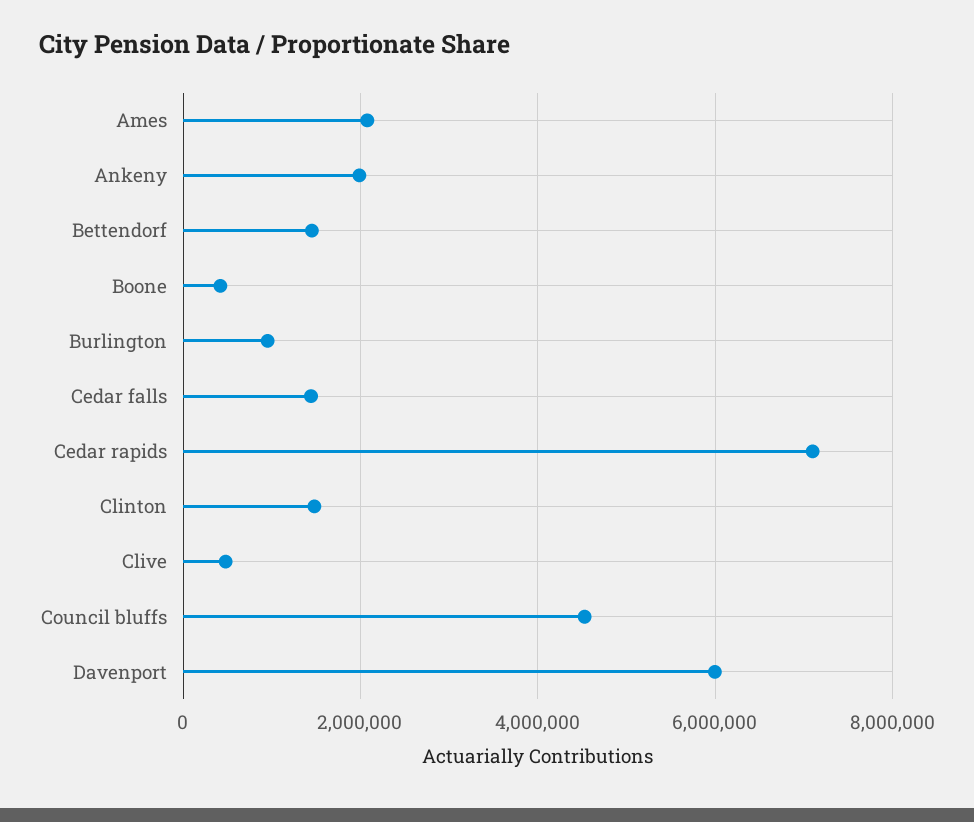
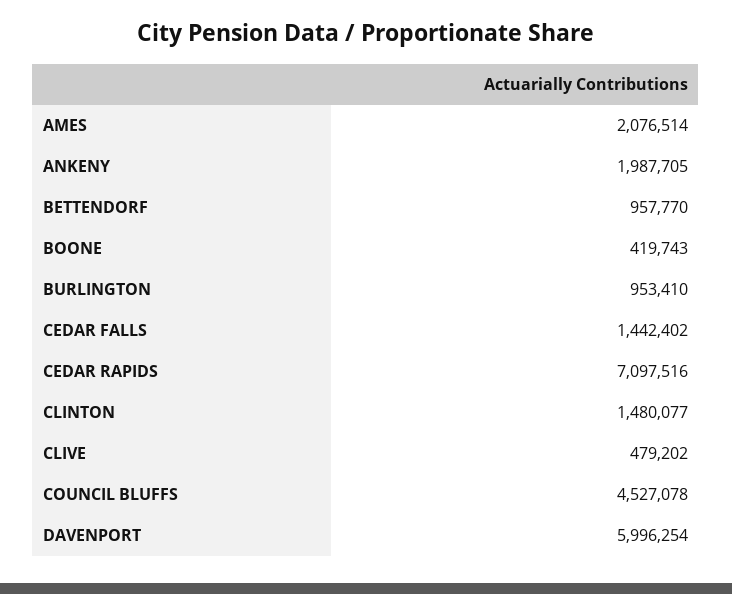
  {
    "Ames": 2076514,
    "Ankeny": 1987705,
-   "Bettendorf": 1400000,
+   "Bettendorf": 957770,
    "Boone": 419743,
    "Burlington": 953410,
    "Cedar falls": 1442402,
    "Cedar rapids": 7097516,
    "Clinton": 1480077,
    "Clive": 479202,
    "Council bluffs": 4527078,
    "Davenport": 5996254
  }

